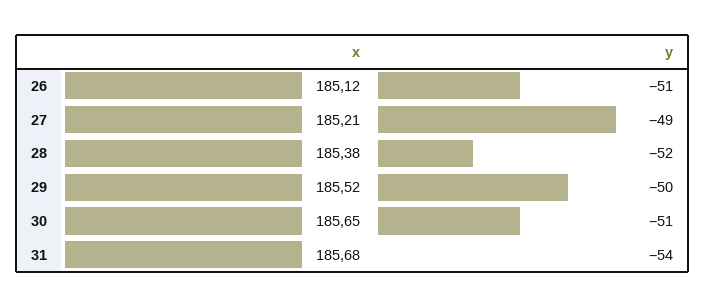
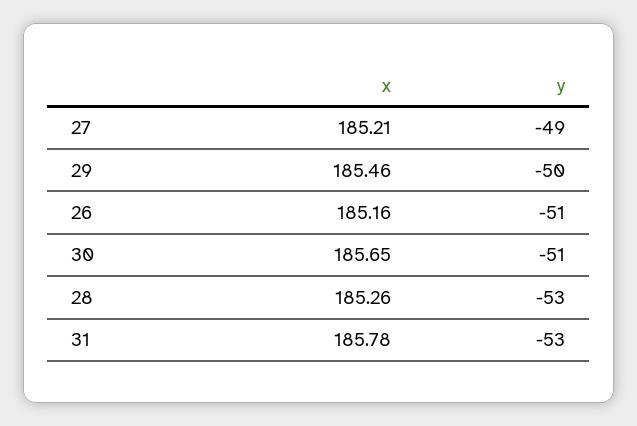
  {
    "x": {
-     "26": 185.12,
+     "26": 185.16,
      "27": 185.21,
-     "28": 185.38,
+     "28": 185.26,
-     "29": 185.52,
+     "29": 185.46,
      "30": 185.65,
-     "31": 185.68
+     "31": 185.78
    },
    "y": {
      "26": -51,
      "27": -49,
-     "28": -52,
+     "28": -53,
      "29": -50,
      "30": -51,
-     "31": -54
+     "31": -53
    }
  }

